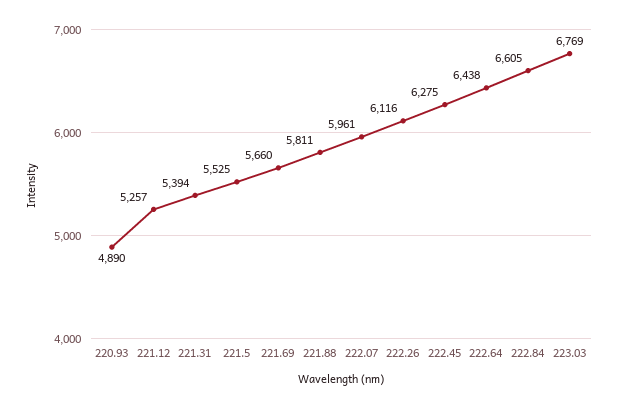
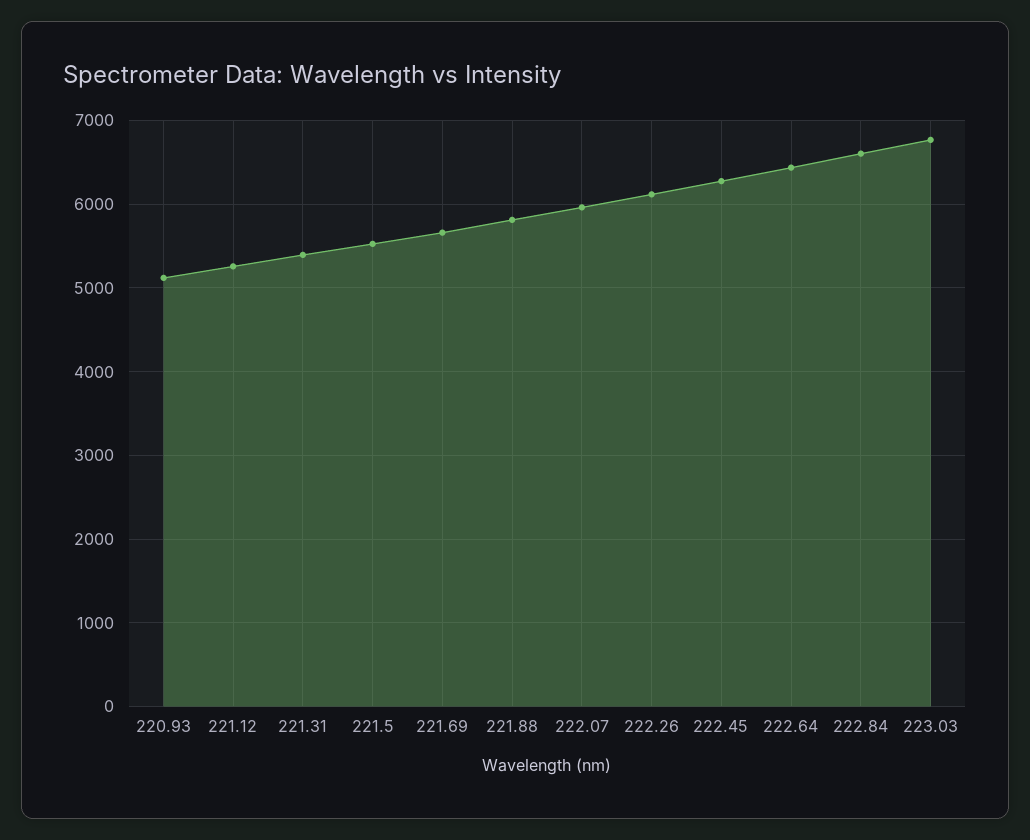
  {
-   "220.93": 4890,
+   "220.93": 5100,
    "221.12": 5257,
    "221.31": 5394,
    "221.5": 5525,
    "221.69": 5660,
    "221.88": 5811,
    "222.07": 5961,
    "222.26": 6116,
    "222.45": 6275,
    "222.64": 6438,
    "222.84": 6605,
    "223.03": 6769
  }

